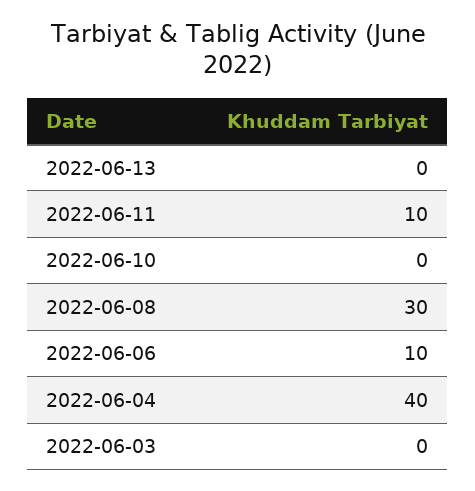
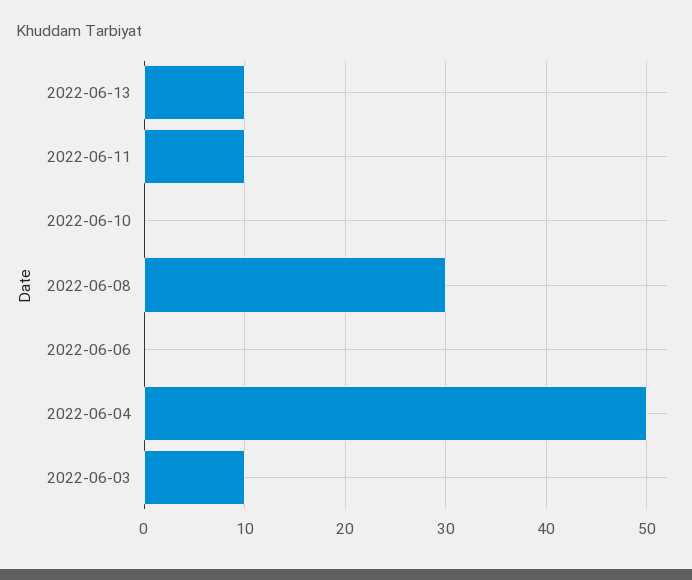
  {
-   "2022-06-13": 0,
+   "2022-06-13": 10,
    "2022-06-11": 10,
    "2022-06-10": 0,
    "2022-06-08": 30,
-   "2022-06-06": 10,
+   "2022-06-06": 0,
-   "2022-06-04": 40,
+   "2022-06-04": 50,
-   "2022-06-03": 0
+   "2022-06-03": 10
  }

